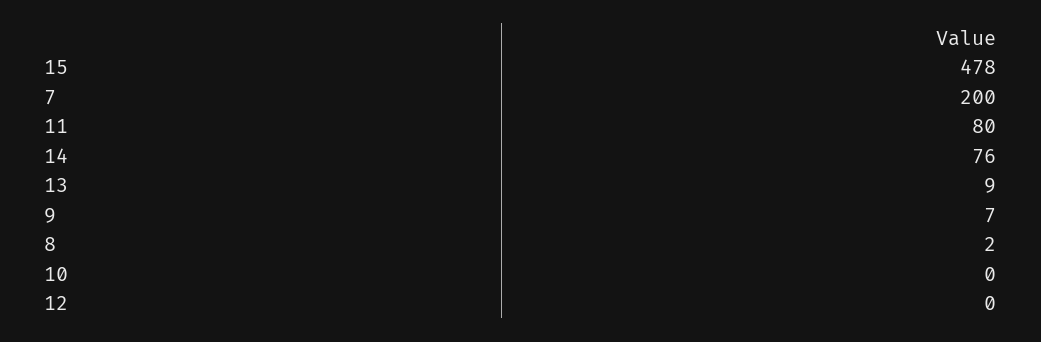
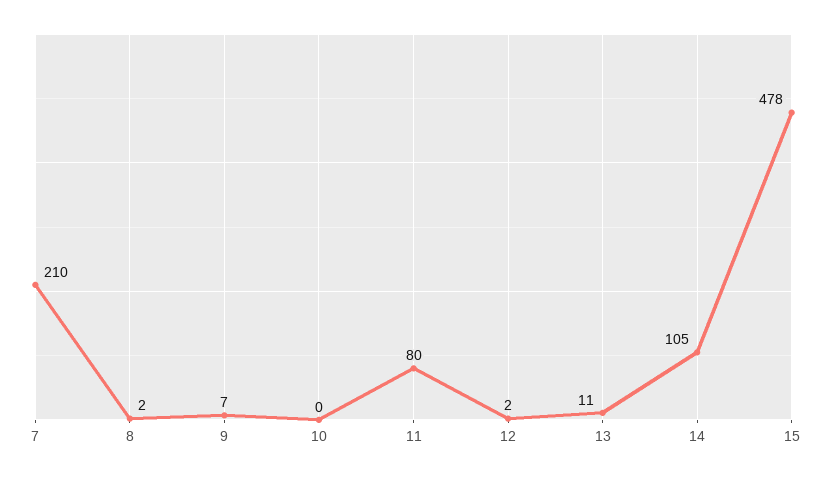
  {
    "15": 478,
-   "7": 200,
+   "7": 210,
    "11": 80,
-   "14": 76,
+   "14": 105,
-   "13": 9,
+   "13": 11,
    "9": 7,
    "8": 2,
    "10": 0,
-   "12": 0
+   "12": 2
  }

